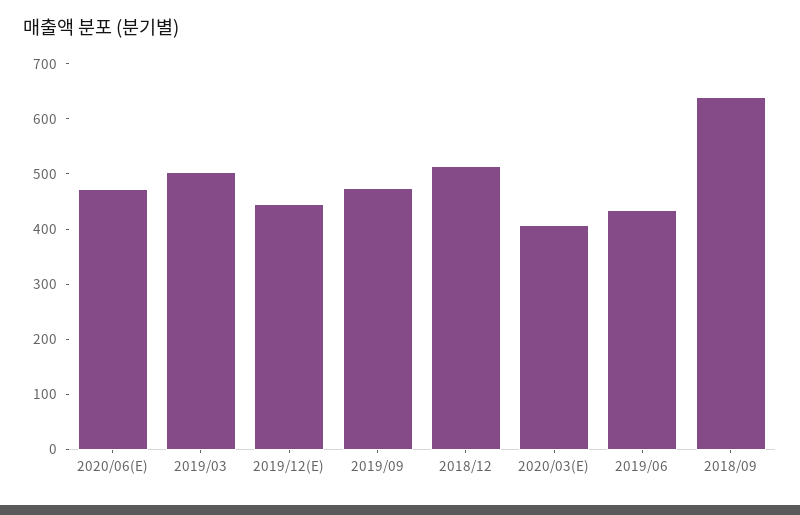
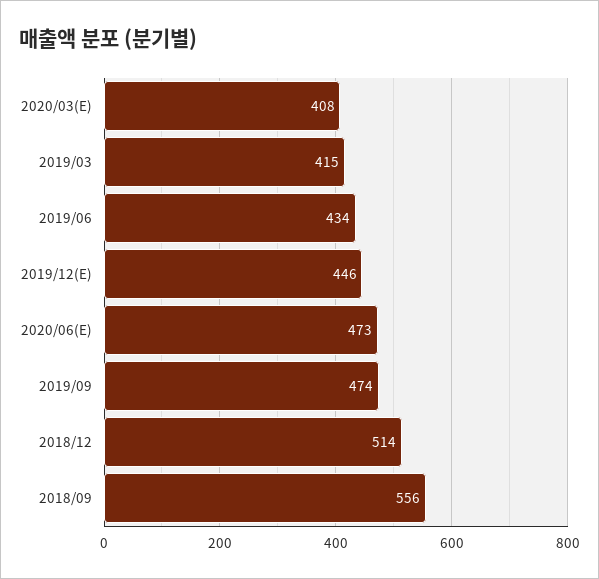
  {
    "2020/06(E)": 473,
-   "2019/03": 500,
+   "2019/03": 415,
    "2019/12(E)": 446,
    "2019/09": 474,
    "2018/12": 514,
    "2020/03(E)": 408,
    "2019/06": 434,
-   "2018/09": 640
+   "2018/09": 556
  }

